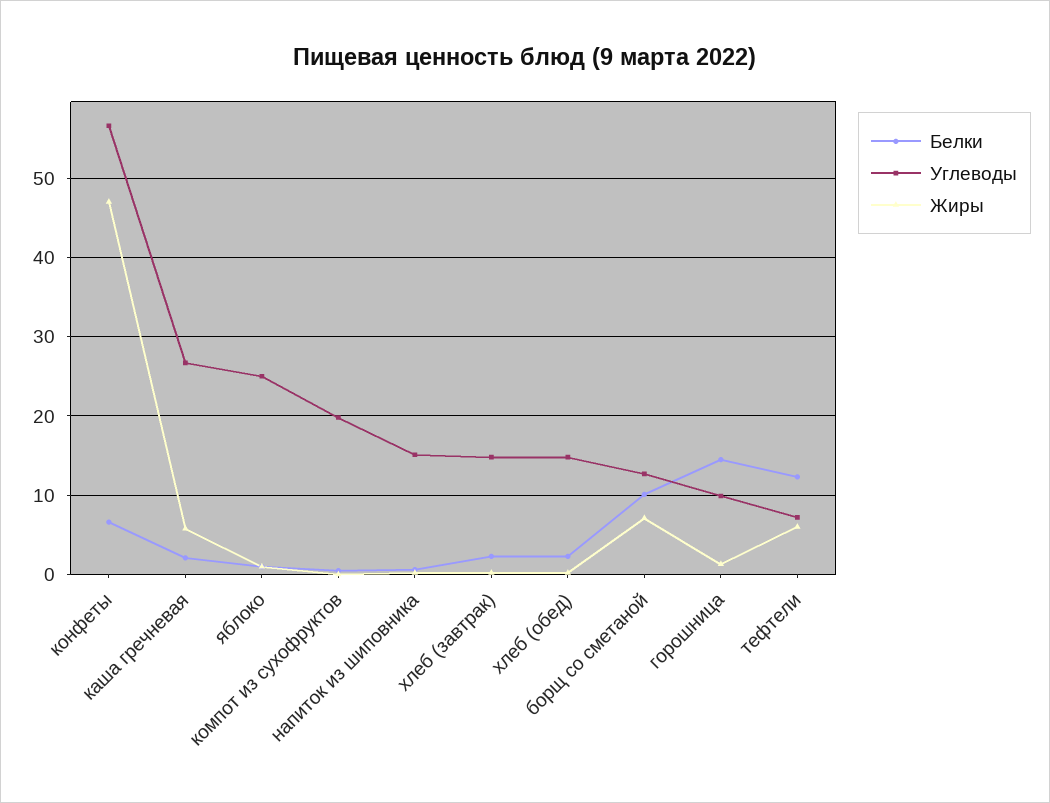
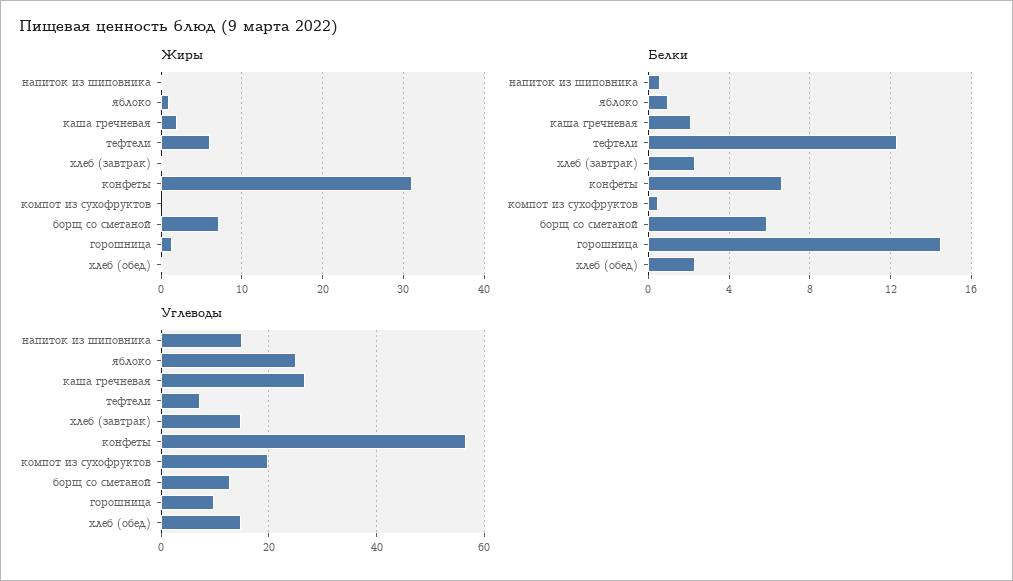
  {
    "Белки": {
      "конфеты": 6.5,
      "каша гречневая": 2,
      "яблоко": 1,
      "компот из сухофруктов": 0.5,
      "напиток из шиповника": 0.5,
      "хлеб (завтрак)": 2.5,
      "хлеб (обед)": 2.5,
-     "борщ со сметаной": 10,
+     "борщ со сметаной": 6,
      "горошница": 14.5,
      "тефтели": 12.5
    },
    "Углеводы": {
      "конфеты": 57,
      "каша гречневая": 27,
      "яблоко": 25,
      "компот из сухофруктов": 20,
      "напиток из шиповника": 15,
      "хлеб (завтрак)": 15,
      "хлеб (обед)": 15,
      "борщ со сметаной": 13,
      "горошница": 10,
      "тефтели": 7
    },
    "Жиры": {
-     "конфеты": 47,
+     "конфеты": 31,
-     "каша гречневая": 6,
+     "каша гречневая": 2,
      "яблоко": 1,
      "компот из сухофруктов": 0,
      "напиток из шиповника": 0,
      "хлеб (завтрак)": 0,
      "хлеб (обед)": 0,
      "борщ со сметаной": 7,
      "горошница": 1,
      "тефтели": 6
    }
  }

